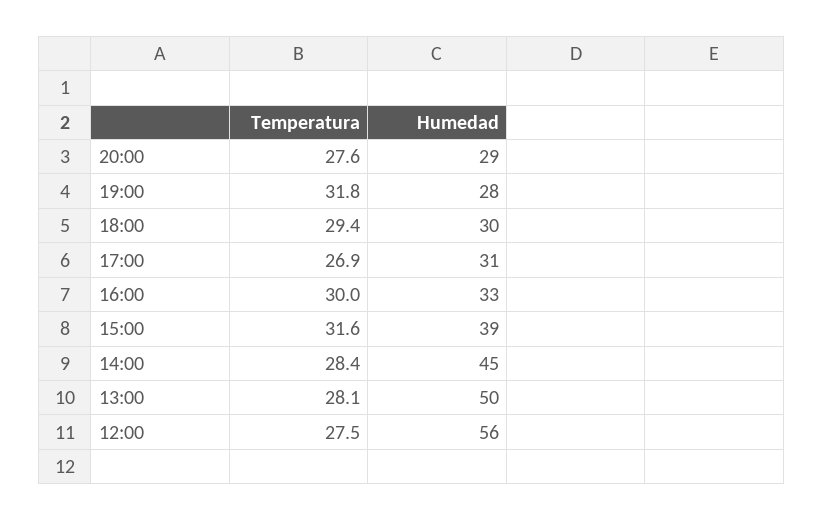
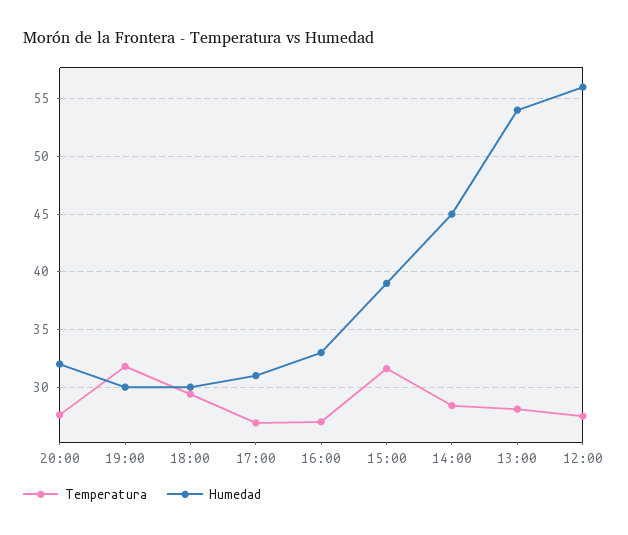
  {
    "Temperatura": {
      "20:00": 27.6,
      "19:00": 31.8,
      "18:00": 29.4,
      "17:00": 26.9,
-     "16:00": 30,
+     "16:00": 27,
      "15:00": 31.6,
      "14:00": 28.4,
      "13:00": 28.1,
      "12:00": 27.5
    },
    "Humedad": {
-     "20:00": 29,
+     "20:00": 32,
-     "19:00": 28,
+     "19:00": 30,
      "18:00": 30,
      "17:00": 31,
      "16:00": 33,
      "15:00": 39,
      "14:00": 45,
-     "13:00": 50,
+     "13:00": 54,
      "12:00": 56
    }
  }

